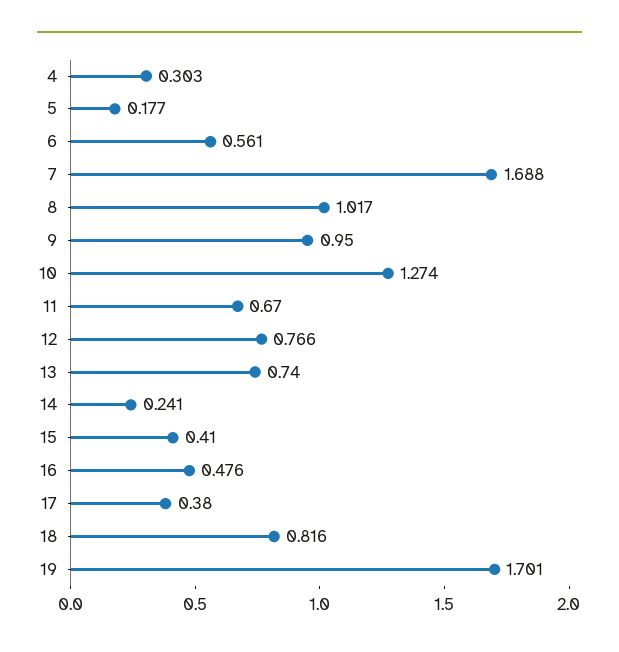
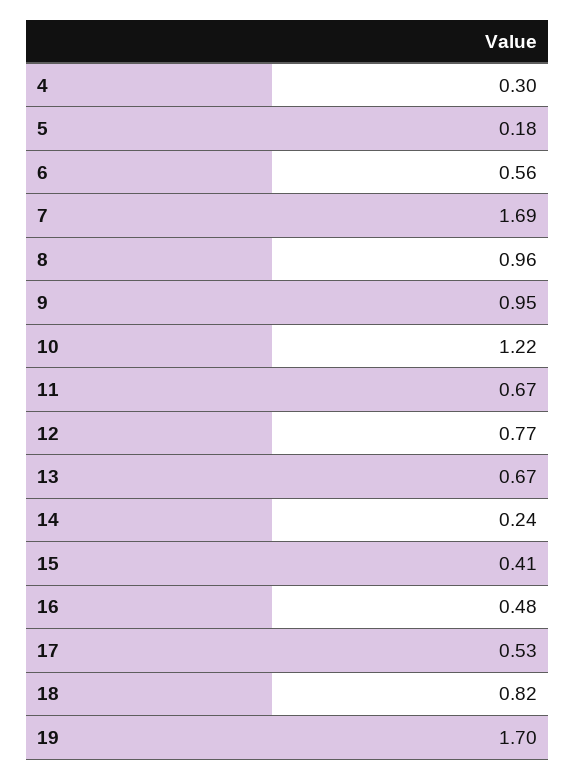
  {
    "4": 0.303,
    "5": 0.177,
    "6": 0.561,
    "7": 1.688,
-   "8": 1.017,
+   "8": 0.96,
    "9": 0.95,
-   "10": 1.274,
+   "10": 1.22,
    "11": 0.67,
    "12": 0.766,
-   "13": 0.74,
+   "13": 0.67,
    "14": 0.241,
    "15": 0.41,
    "16": 0.476,
-   "17": 0.38,
+   "17": 0.53,
    "18": 0.816,
    "19": 1.701
  }

